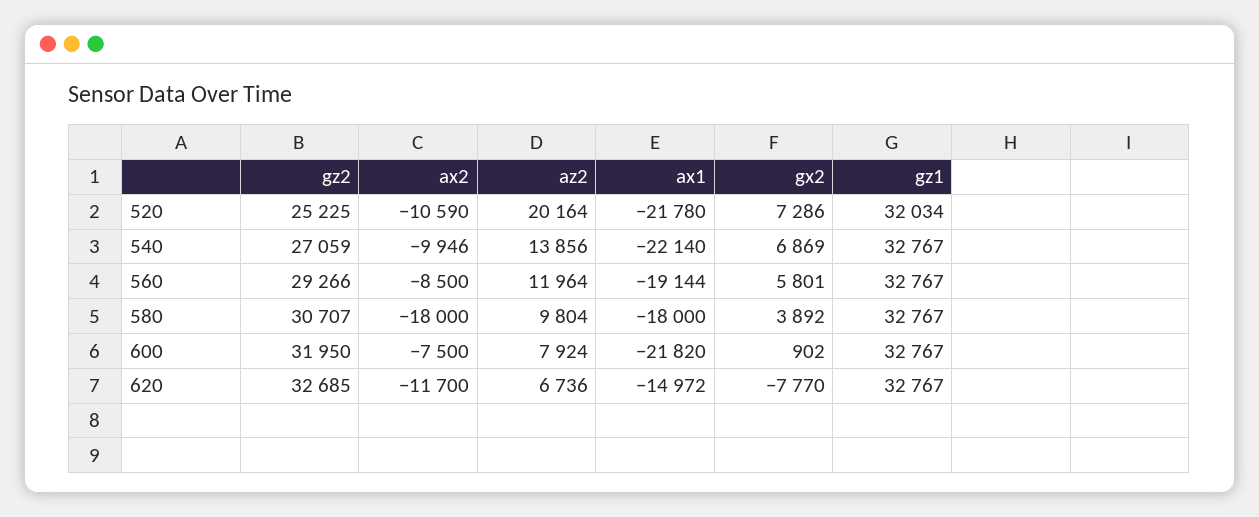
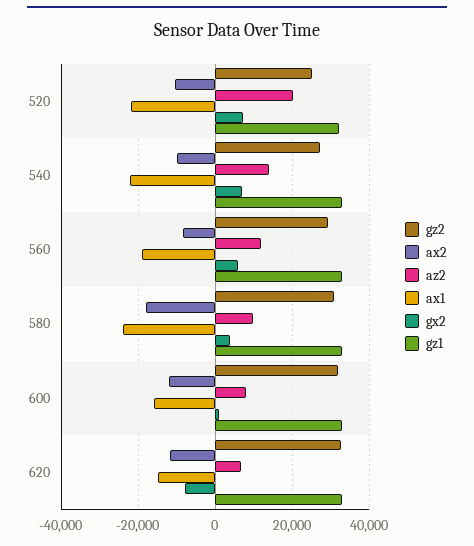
  {
    "gz2": {
      "520": 25225,
      "540": 27059,
      "560": 29266,
      "580": 30707,
      "600": 31950,
      "620": 32685
    },
    "ax2": {
      "520": -10590,
      "540": -9946,
      "560": -8500,
      "580": -18000,
-     "600": -7500,
+     "600": -12000,
      "620": -11700
    },
    "az2": {
      "520": 20164,
      "540": 13856,
      "560": 11964,
      "580": 9804,
      "600": 7924,
      "620": 6736
    },
    "ax1": {
      "520": -21780,
      "540": -22140,
      "560": -19144,
-     "580": -18000,
+     "580": -24000,
-     "600": -21820,
+     "600": -16000,
      "620": -14972
    },
    "gx2": {
      "520": 7286,
      "540": 6869,
      "560": 5801,
      "580": 3892,
      "600": 902,
      "620": -7770
    },
    "gz1": {
      "520": 32034,
      "540": 32767,
      "560": 32767,
      "580": 32767,
      "600": 32767,
      "620": 32767
    }
  }

